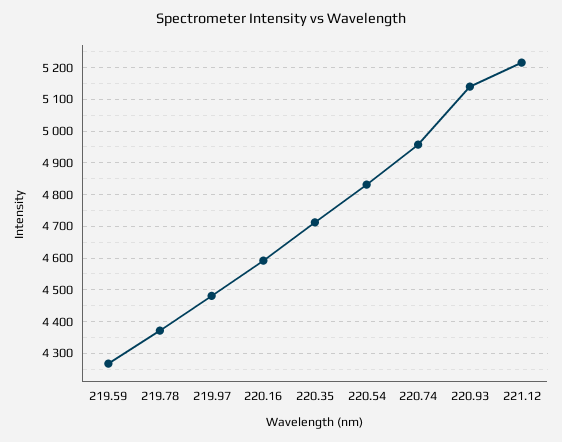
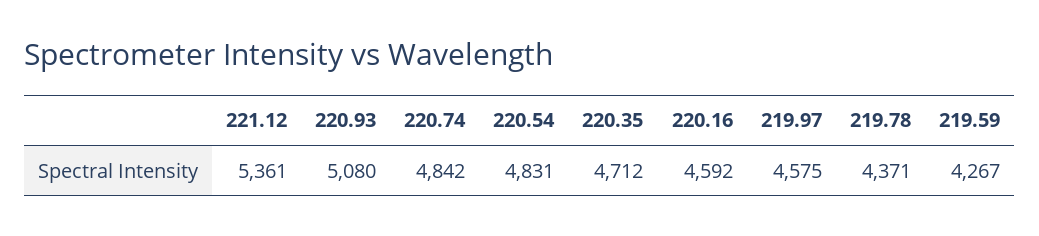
  {
    "219.59": 4267,
    "219.78": 4371,
-   "219.97": 4480,
+   "219.97": 4575,
    "220.16": 4592,
    "220.35": 4712,
    "220.54": 4831,
-   "220.74": 4960,
+   "220.74": 4842,
-   "220.93": 5140,
+   "220.93": 5080,
-   "221.12": 5220
+   "221.12": 5361
  }

